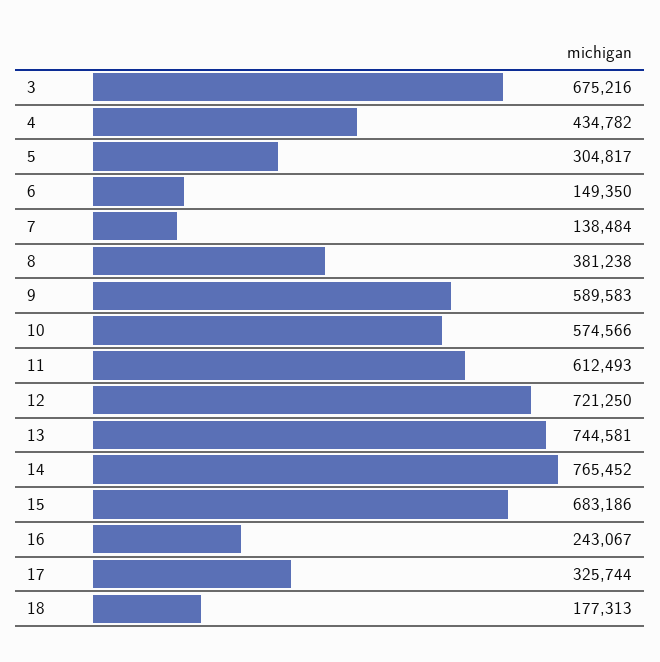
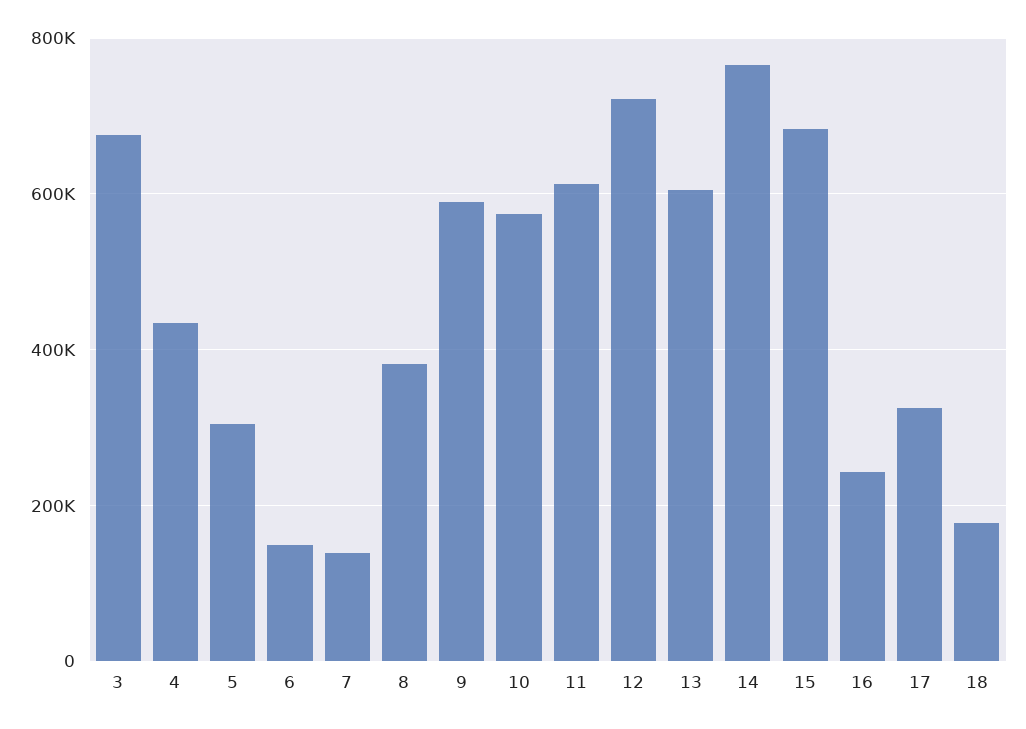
  {
    "3": 675216,
    "4": 434782,
    "5": 304817,
    "6": 149350,
    "7": 138484,
    "8": 381238,
    "9": 589583,
    "10": 574566,
    "11": 612493,
    "12": 721250,
-   "13": 744581,
+   "13": 600000,
    "14": 765452,
    "15": 683186,
    "16": 243067,
    "17": 325744,
    "18": 177313
  }

